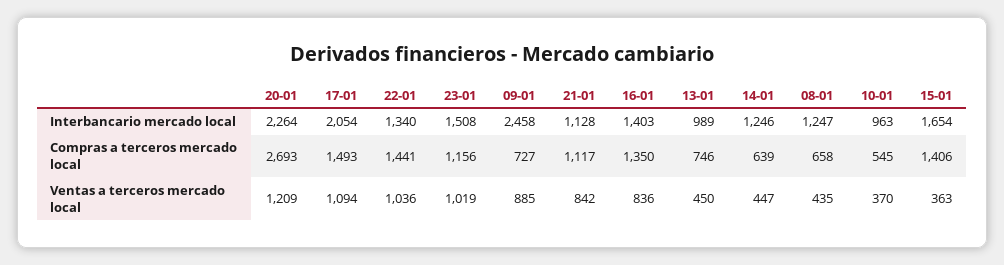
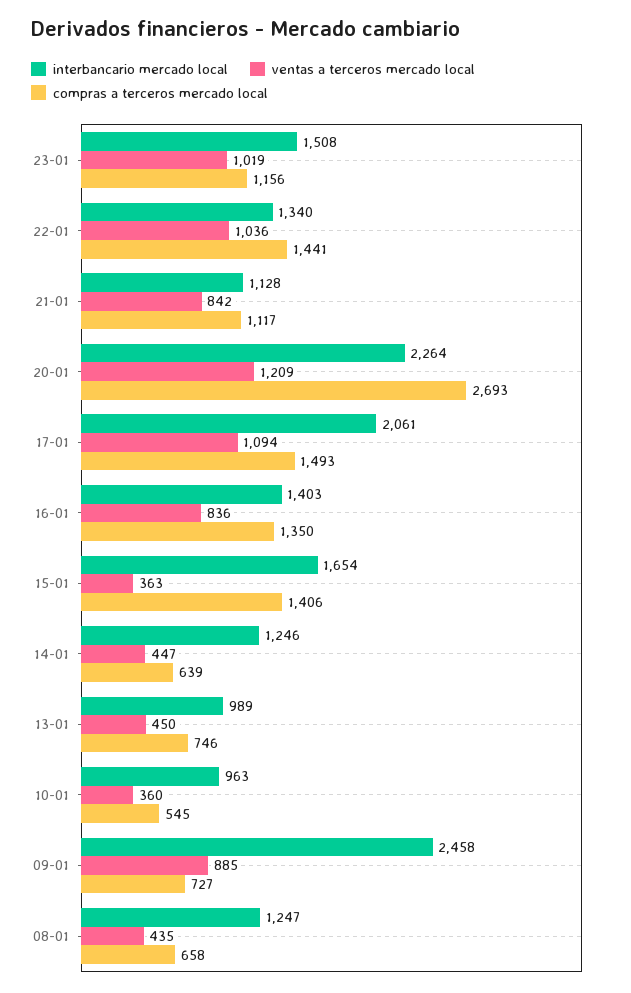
  {
    "Interbancario mercado local": {
      "20-01": 2264,
-     "17-01": 2054,
+     "17-01": 2061,
      "22-01": 1340,
      "23-01": 1508,
      "09-01": 2458,
      "21-01": 1128,
      "16-01": 1403,
      "13-01": 989,
      "14-01": 1246,
      "08-01": 1247,
      "10-01": 963,
      "15-01": 1654
    },
    "Compras a terceros mercado local": {
      "20-01": 2693,
      "17-01": 1493,
      "22-01": 1441,
      "23-01": 1156,
      "09-01": 727,
      "21-01": 1117,
      "16-01": 1350,
      "13-01": 746,
      "14-01": 639,
      "08-01": 658,
      "10-01": 545,
      "15-01": 1406
    },
    "Ventas a terceros mercado local": {
      "20-01": 1209,
      "17-01": 1094,
      "22-01": 1036,
      "23-01": 1019,
      "09-01": 885,
      "21-01": 842,
      "16-01": 836,
      "13-01": 450,
      "14-01": 447,
      "08-01": 435,
-     "10-01": 370,
+     "10-01": 360,
      "15-01": 363
    }
  }

